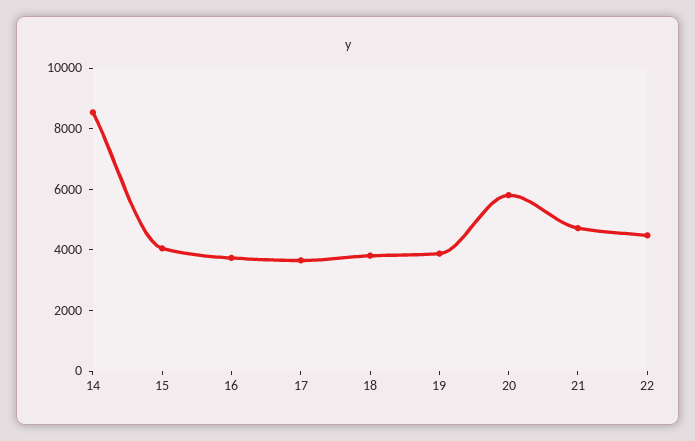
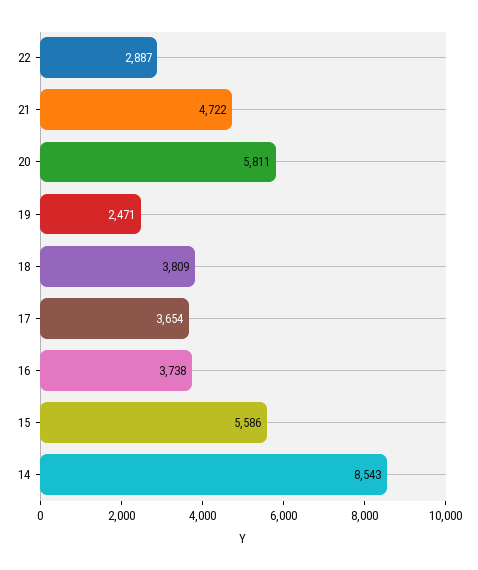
  {
    "14": 8543,
-   "15": 4000,
+   "15": 5586,
    "16": 3738,
    "17": 3654,
    "18": 3809,
-   "19": 4000,
+   "19": 2471,
    "20": 5811,
    "21": 4722,
-   "22": 4500
+   "22": 2887
  }

